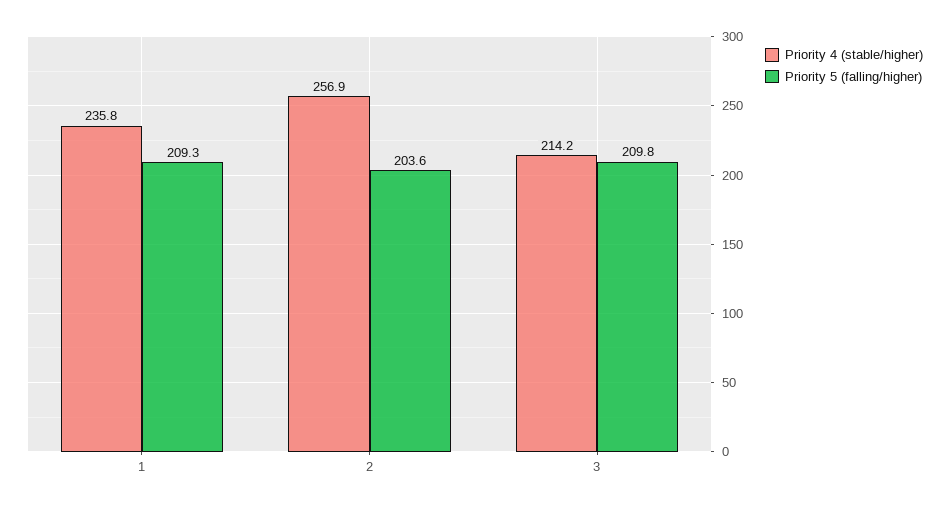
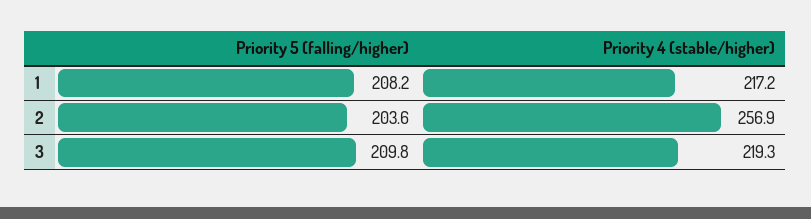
  {
    "Priority 4 (stable/higher)": {
-     "1": 235.8,
+     "1": 217.2,
      "2": 256.9,
-     "3": 214.2
+     "3": 219.3
    },
    "Priority 5 (falling/higher)": {
-     "1": 209.3,
+     "1": 208.2,
      "2": 203.6,
      "3": 209.8
    }
  }

